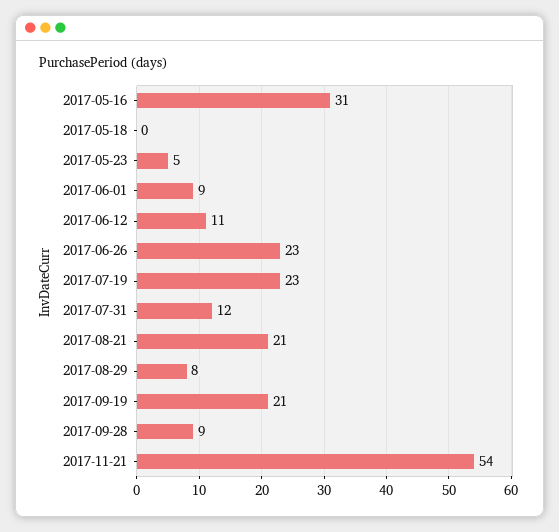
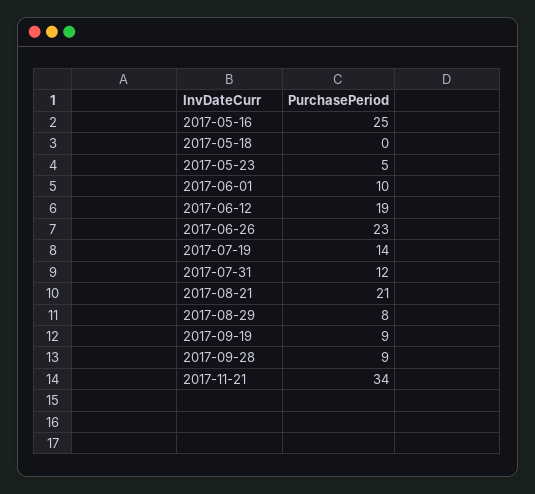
  {
-   "2017-05-16": 31,
+   "2017-05-16": 25,
    "2017-05-18": 0,
    "2017-05-23": 5,
-   "2017-06-01": 9,
+   "2017-06-01": 10,
-   "2017-06-12": 11,
+   "2017-06-12": 19,
    "2017-06-26": 23,
-   "2017-07-19": 23,
+   "2017-07-19": 14,
    "2017-07-31": 12,
    "2017-08-21": 21,
    "2017-08-29": 8,
-   "2017-09-19": 21,
+   "2017-09-19": 9,
    "2017-09-28": 9,
-   "2017-11-21": 54
+   "2017-11-21": 34
  }

